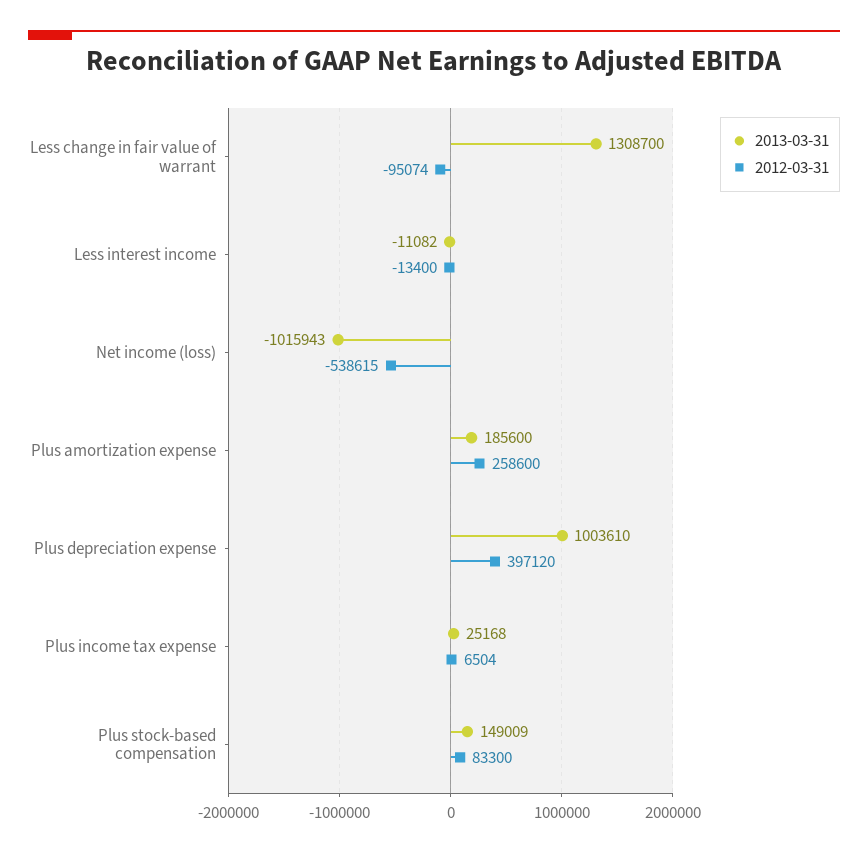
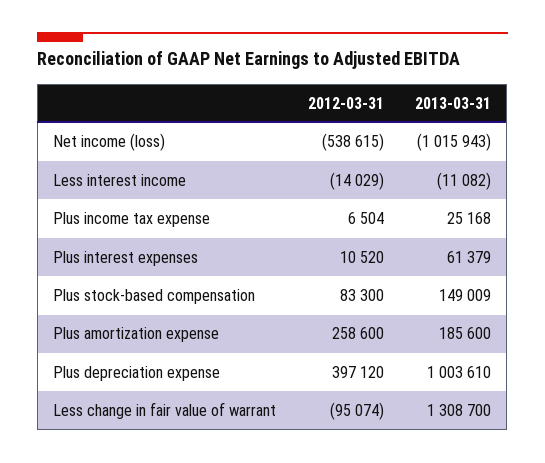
  {
    "2013-03-31": {
      "Less change in fair value of warrant": 1308700,
      "Less interest income": -11082,
      "Net income (loss)": -1015943,
      "Plus amortization expense": 185600,
      "Plus depreciation expense": 1003610,
      "Plus income tax expense": 25168,
-     "Plus stock-based compensation": 149009
+     "Plus stock-based compensation": 149009,
+     "Plus interest expenses": 61379
    },
    "2012-03-31": {
      "Less change in fair value of warrant": -95074,
-     "Less interest income": -13400,
+     "Less interest income": -14029,
      "Net income (loss)": -538615,
      "Plus amortization expense": 258600,
      "Plus depreciation expense": 397120,
      "Plus income tax expense": 6504,
-     "Plus stock-based compensation": 83300
+     "Plus stock-based compensation": 83300,
+     "Plus interest expenses": 10520
    }
  }

